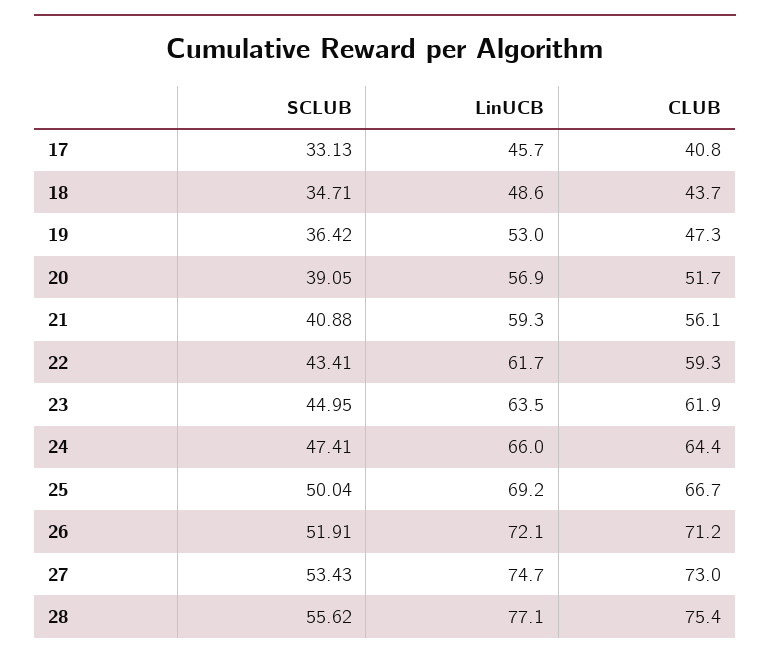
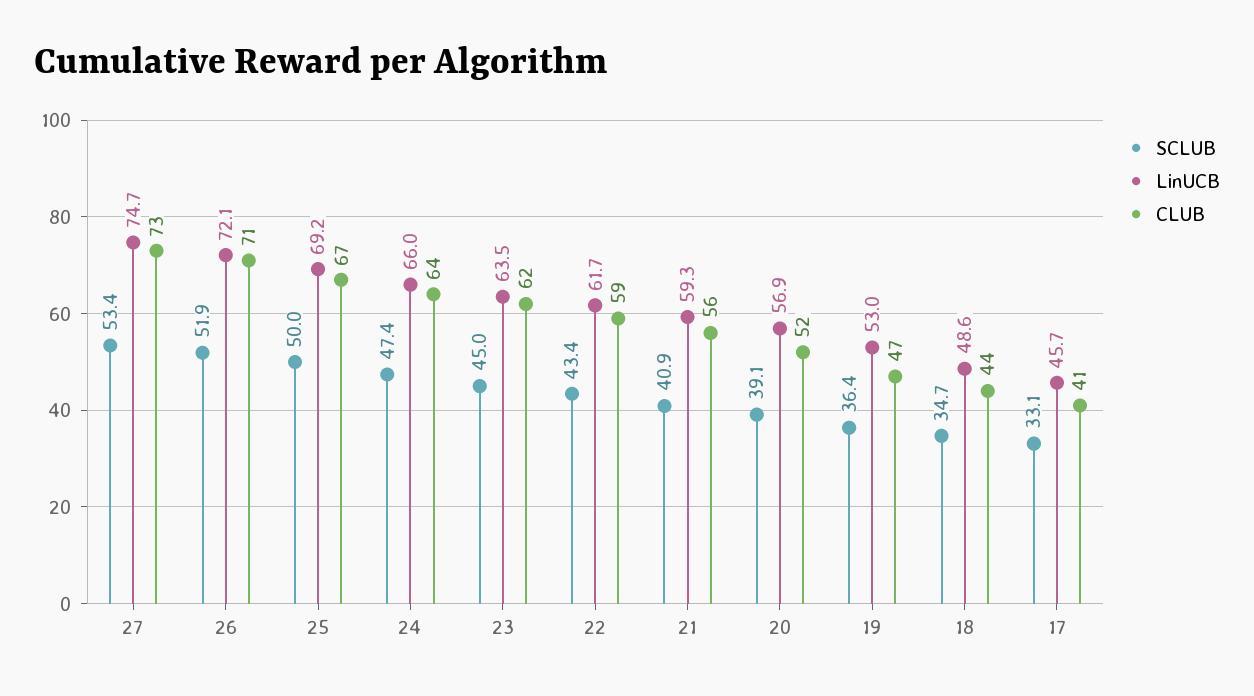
  {
    "SCLUB": {
      "17": 33.13,
      "18": 34.71,
      "19": 36.42,
      "20": 39.05,
      "21": 40.88,
      "22": 43.41,
      "23": 44.95,
      "24": 47.41,
      "25": 50.04,
      "26": 51.91,
-     "27": 53.43,
+     "27": 53.43
-     "28": 55.62
    },
    "LinUCB": {
      "17": 45.7,
      "18": 48.6,
      "19": 53,
      "20": 56.9,
      "21": 59.3,
      "22": 61.7,
      "23": 63.5,
      "24": 66,
      "25": 69.2,
      "26": 72.1,
-     "27": 74.7,
+     "27": 74.7
-     "28": 77.1
    },
    "CLUB": {
      "17": 40.8,
      "18": 43.7,
      "19": 47.3,
      "20": 51.7,
      "21": 56.1,
      "22": 59.3,
      "23": 61.9,
      "24": 64.4,
      "25": 66.7,
      "26": 71.2,
-     "27": 73,
+     "27": 73
-     "28": 75.4
    }
  }

